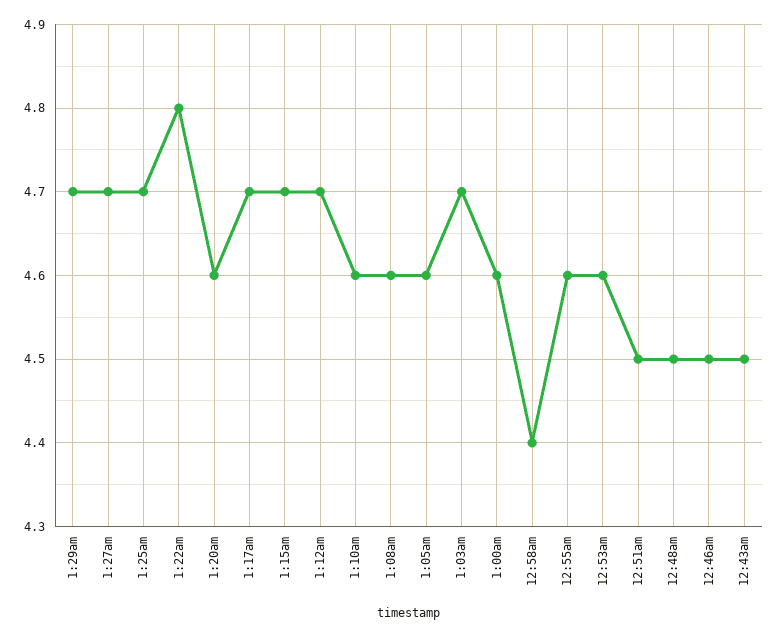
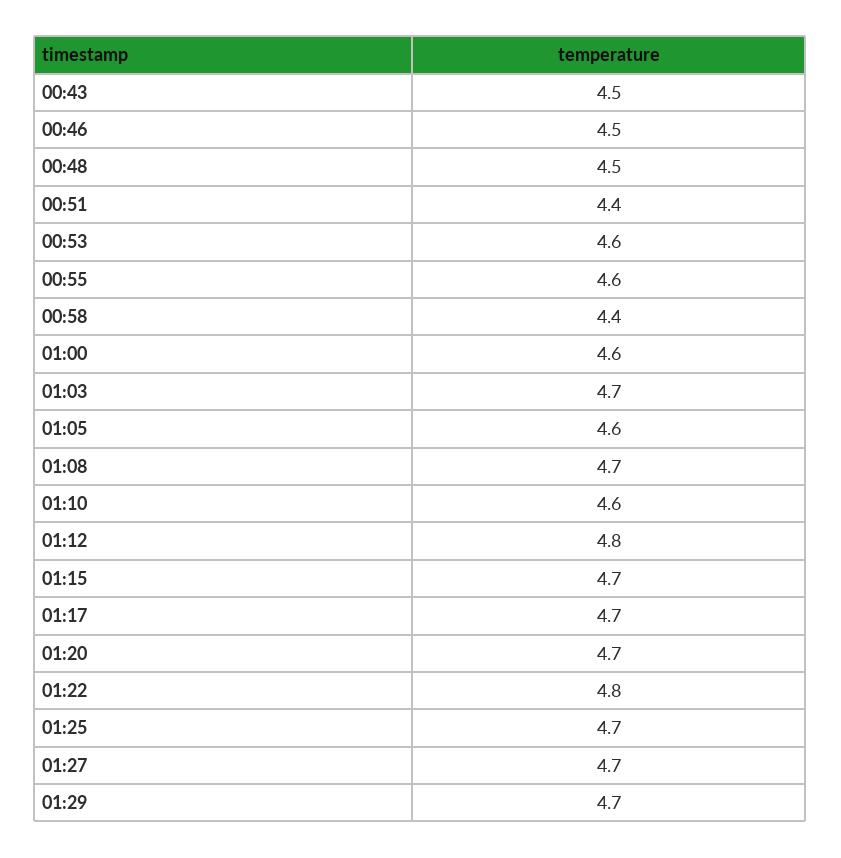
  {
    "1:29am": 4.7,
    "1:27am": 4.7,
    "1:25am": 4.7,
    "1:22am": 4.8,
-   "1:20am": 4.6,
+   "1:20am": 4.7,
    "1:17am": 4.7,
    "1:15am": 4.7,
-   "1:12am": 4.7,
+   "1:12am": 4.8,
    "1:10am": 4.6,
-   "1:08am": 4.6,
+   "1:08am": 4.7,
    "1:05am": 4.6,
    "1:03am": 4.7,
    "1:00am": 4.6,
    "12:58am": 4.4,
    "12:55am": 4.6,
    "12:53am": 4.6,
-   "12:51am": 4.5,
+   "12:51am": 4.4,
    "12:48am": 4.5,
    "12:46am": 4.5,
    "12:43am": 4.5
  }

